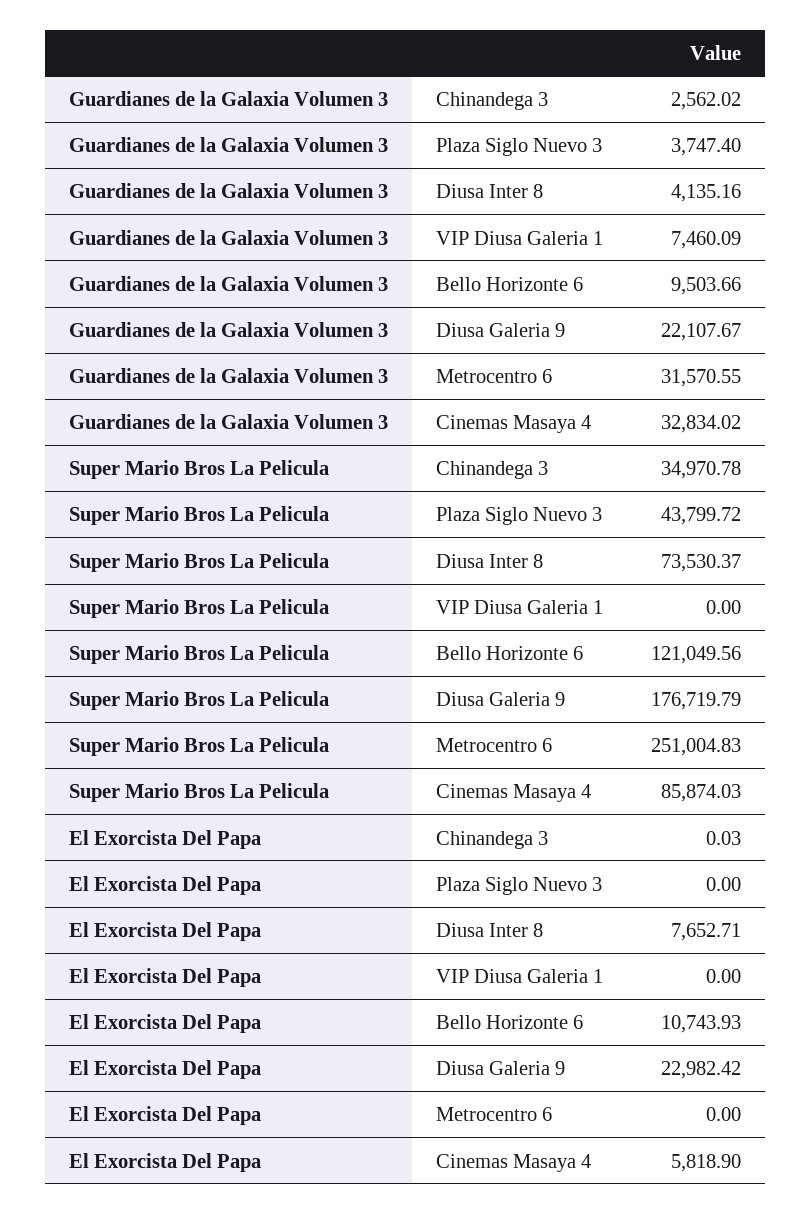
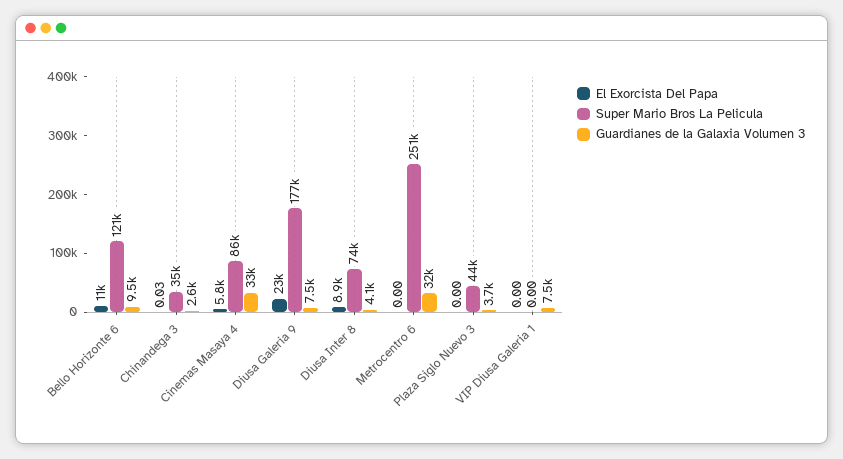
  {
    "Guardianes de la Galaxia Volumen 3": {
      "Chinandega 3": 2562.02,
      "Plaza Siglo Nuevo 3": 3747.4,
      "Diusa Inter 8": 4135.16,
      "VIP Diusa Galeria 1": 7460.09,
      "Bello Horizonte 6": 9503.66,
-     "Diusa Galeria 9": 22107.67,
+     "Diusa Galeria 9": 7500,
      "Metrocentro 6": 31570.55,
      "Cinemas Masaya 4": 32834.02
    },
    "Super Mario Bros La Pelicula": {
      "Chinandega 3": 34970.78,
      "Plaza Siglo Nuevo 3": 43799.72,
      "Diusa Inter 8": 73530.37,
      "VIP Diusa Galeria 1": 0,
      "Bello Horizonte 6": 121049.56,
      "Diusa Galeria 9": 176719.79,
      "Metrocentro 6": 251004.83,
      "Cinemas Masaya 4": 85874.03
    },
    "El Exorcista Del Papa": {
      "Chinandega 3": 0.03,
      "Plaza Siglo Nuevo 3": 0,
-     "Diusa Inter 8": 7652.71,
+     "Diusa Inter 8": 8900,
      "VIP Diusa Galeria 1": 0,
      "Bello Horizonte 6": 10743.93,
      "Diusa Galeria 9": 22982.42,
      "Metrocentro 6": 0,
      "Cinemas Masaya 4": 5818.9
    }
  }

